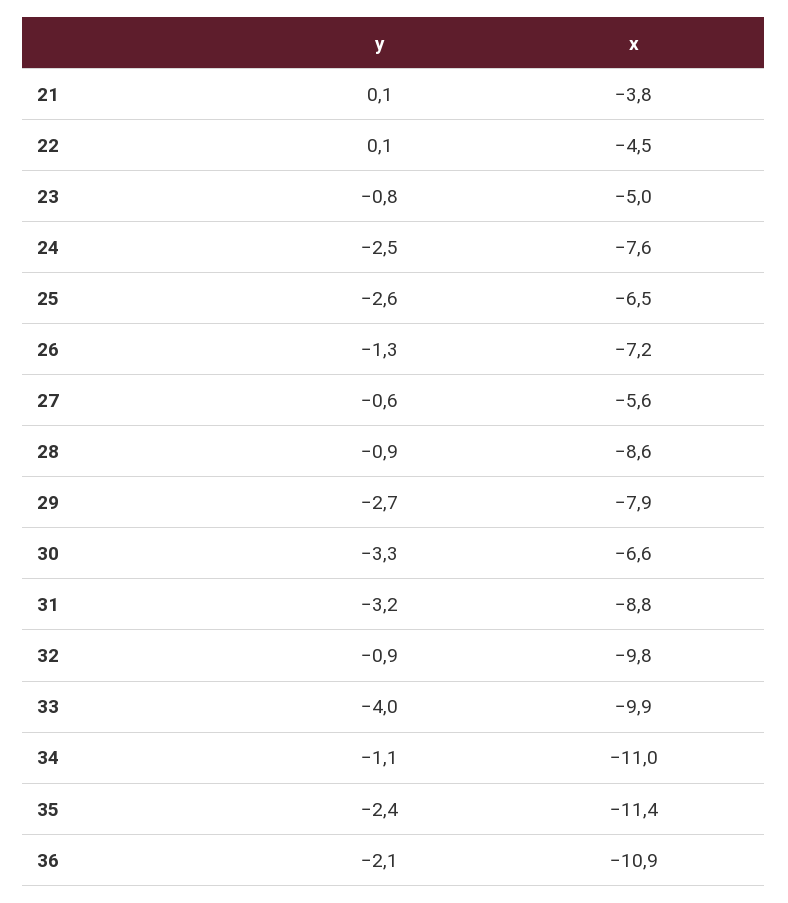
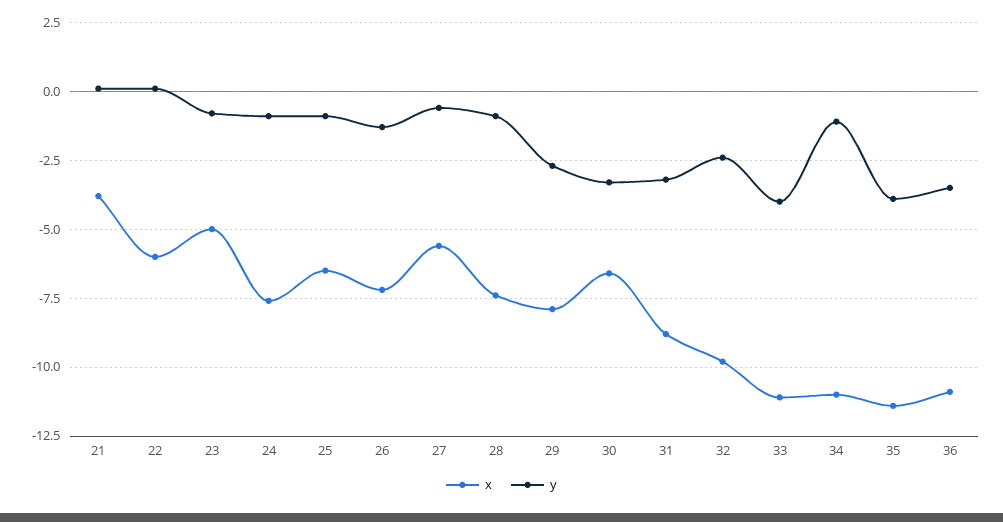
  {
    "y": {
      "21": 0.1,
      "22": 0.1,
      "23": -0.8,
-     "24": -2.5,
+     "24": -1,
-     "25": -2.6,
+     "25": -1,
      "26": -1.3,
      "27": -0.6,
      "28": -0.9,
      "29": -2.7,
      "30": -3.3,
      "31": -3.2,
-     "32": -0.9,
+     "32": -2.5,
      "33": -4,
      "34": -1.1,
-     "35": -2.4,
+     "35": -4,
-     "36": -2.1
+     "36": -3.5
    },
    "x": {
      "21": -3.8,
-     "22": -4.5,
+     "22": -6,
      "23": -5,
      "24": -7.6,
      "25": -6.5,
      "26": -7.2,
      "27": -5.6,
-     "28": -8.6,
+     "28": -7.5,
      "29": -7.9,
      "30": -6.6,
      "31": -8.8,
      "32": -9.8,
-     "33": -9.9,
+     "33": -11,
      "34": -11,
      "35": -11.4,
      "36": -10.9
    }
  }

